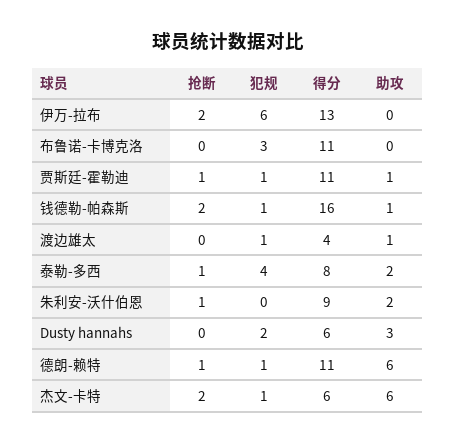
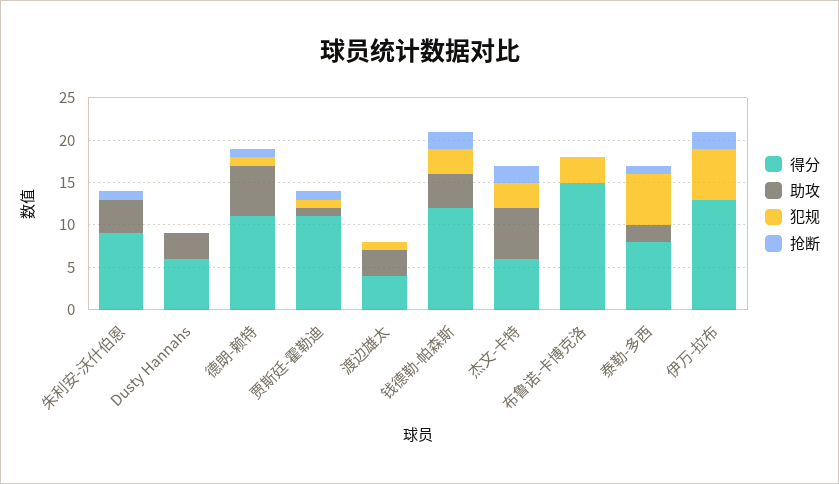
  {
    "抢断": {
      "伊万-拉布": 2,
      "布鲁诺-卡博克洛": 0,
      "贾斯廷-霍勒迪": 1,
      "钱德勒-帕森斯": 2,
      "渡边雄太": 0,
      "泰勒-多西": 1,
      "朱利安-沃什伯恩": 1,
      "Dusty hannahs": 0,
      "德朗-赖特": 1,
      "杰文-卡特": 2
    },
    "犯规": {
      "伊万-拉布": 6,
      "布鲁诺-卡博克洛": 3,
      "贾斯廷-霍勒迪": 1,
-     "钱德勒-帕森斯": 1,
+     "钱德勒-帕森斯": 3,
      "渡边雄太": 1,
-     "泰勒-多西": 4,
+     "泰勒-多西": 6,
      "朱利安-沃什伯恩": 0,
-     "Dusty hannahs": 2,
+     "Dusty hannahs": 0,
      "德朗-赖特": 1,
-     "杰文-卡特": 1
+     "杰文-卡特": 3
    },
    "得分": {
      "伊万-拉布": 13,
-     "布鲁诺-卡博克洛": 11,
+     "布鲁诺-卡博克洛": 15,
      "贾斯廷-霍勒迪": 11,
-     "钱德勒-帕森斯": 16,
+     "钱德勒-帕森斯": 12,
      "渡边雄太": 4,
      "泰勒-多西": 8,
      "朱利安-沃什伯恩": 9,
      "Dusty hannahs": 6,
      "德朗-赖特": 11,
      "杰文-卡特": 6
    },
    "助攻": {
      "伊万-拉布": 0,
      "布鲁诺-卡博克洛": 0,
      "贾斯廷-霍勒迪": 1,
-     "钱德勒-帕森斯": 1,
+     "钱德勒-帕森斯": 4,
-     "渡边雄太": 1,
+     "渡边雄太": 3,
      "泰勒-多西": 2,
-     "朱利安-沃什伯恩": 2,
+     "朱利安-沃什伯恩": 4,
      "Dusty hannahs": 3,
      "德朗-赖特": 6,
      "杰文-卡特": 6
    }
  }

